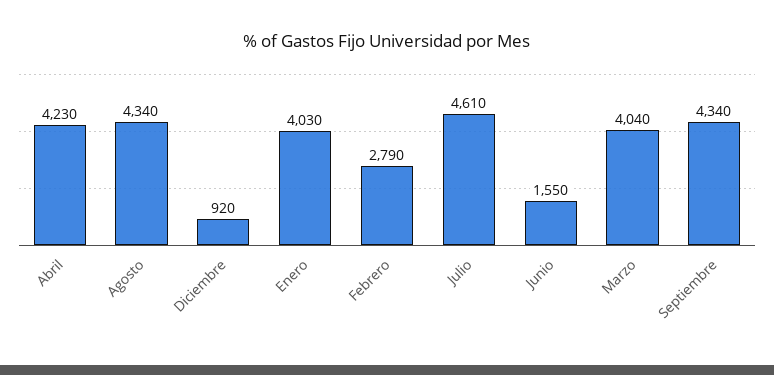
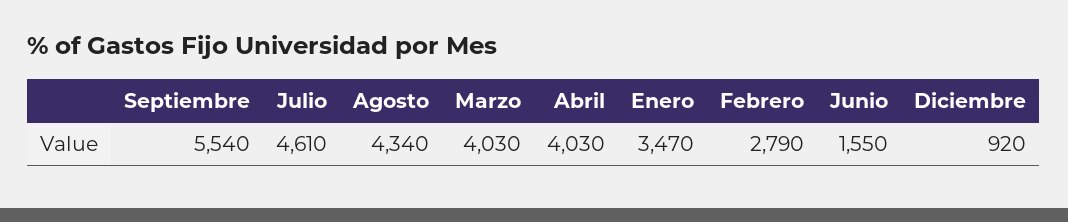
  {
-   "Abril": 4230,
+   "Abril": 4030,
    "Agosto": 4340,
    "Diciembre": 920,
-   "Enero": 4030,
+   "Enero": 3470,
    "Febrero": 2790,
    "Julio": 4610,
    "Junio": 1550,
-   "Marzo": 4040,
+   "Marzo": 4030,
-   "Septiembre": 4340
+   "Septiembre": 5540
  }

